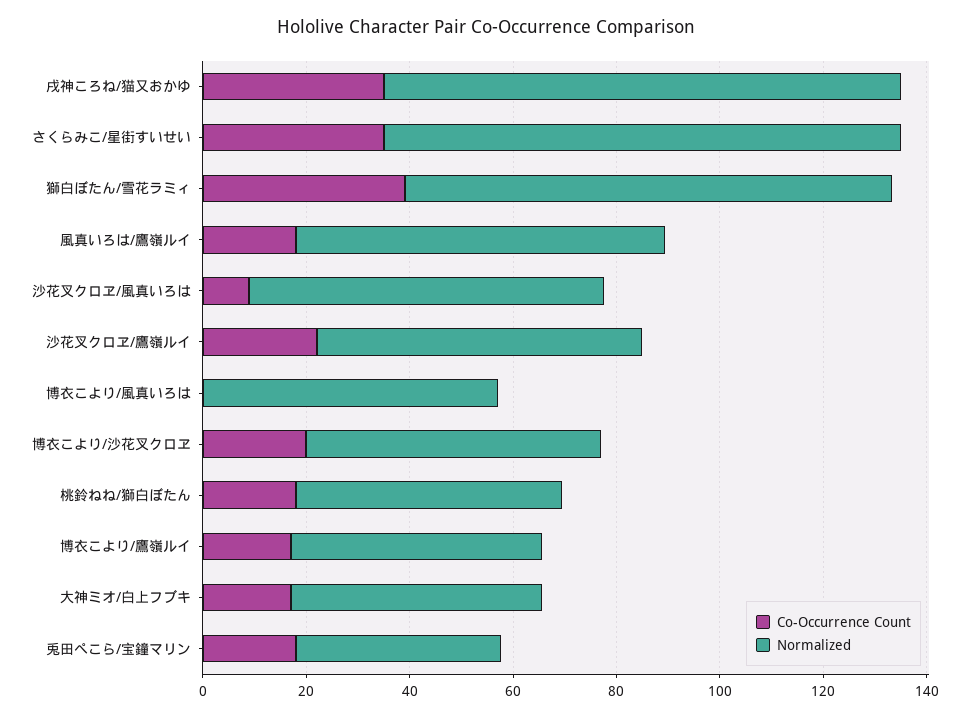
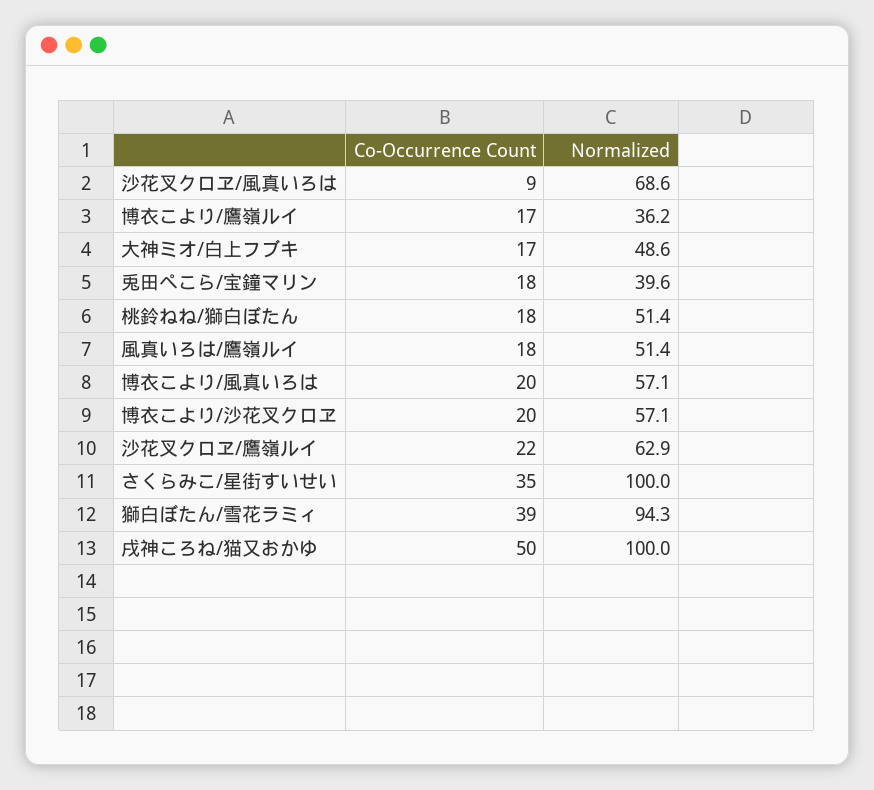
  {
    "Co-Occurrence Count": {
-     "戌神ころね/猫又おかゆ": 35,
+     "戌神ころね/猫又おかゆ": 50,
      "さくらみこ/星街すいせい": 35,
      "獅白ぼたん/雪花ラミィ": 39,
      "風真いろは/鷹嶺ルイ": 18,
      "沙花叉クロヱ/風真いろは": 9,
      "沙花叉クロヱ/鷹嶺ルイ": 22,
-     "博衣こより/風真いろは": 0,
+     "博衣こより/風真いろは": 20,
      "博衣こより/沙花叉クロヱ": 20,
      "桃鈴ねね/獅白ぼたん": 18,
      "博衣こより/鷹嶺ルイ": 17,
      "大神ミオ/白上フブキ": 17,
      "兎田ぺこら/宝鐘マリン": 18
    },
    "Normalized": {
      "戌神ころね/猫又おかゆ": 100,
      "さくらみこ/星街すいせい": 100,
      "獅白ぼたん/雪花ラミィ": 94.3,
-     "風真いろは/鷹嶺ルイ": 70,
+     "風真いろは/鷹嶺ルイ": 51.4,
      "沙花叉クロヱ/風真いろは": 68.6,
      "沙花叉クロヱ/鷹嶺ルイ": 62.9,
      "博衣こより/風真いろは": 57.1,
      "博衣こより/沙花叉クロヱ": 57.1,
      "桃鈴ねね/獅白ぼたん": 51.4,
-     "博衣こより/鷹嶺ルイ": 50,
+     "博衣こより/鷹嶺ルイ": 36.2,
      "大神ミオ/白上フブキ": 48.6,
      "兎田ぺこら/宝鐘マリン": 39.6
    }
  }

